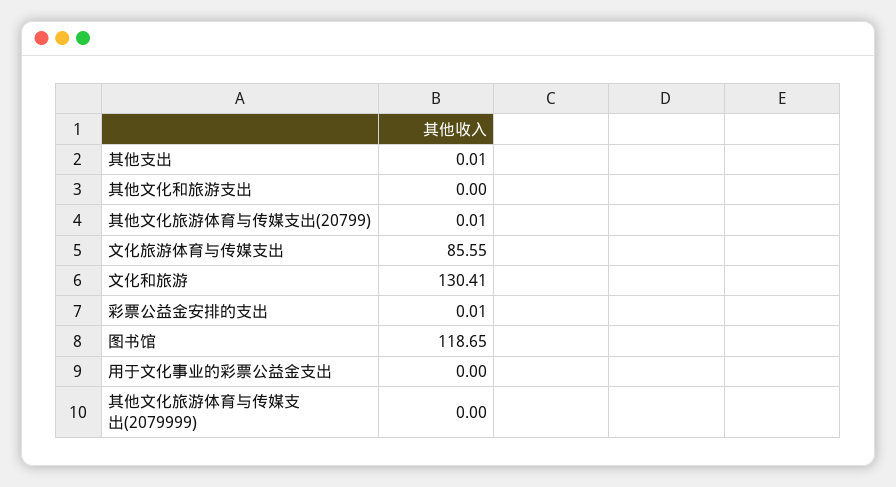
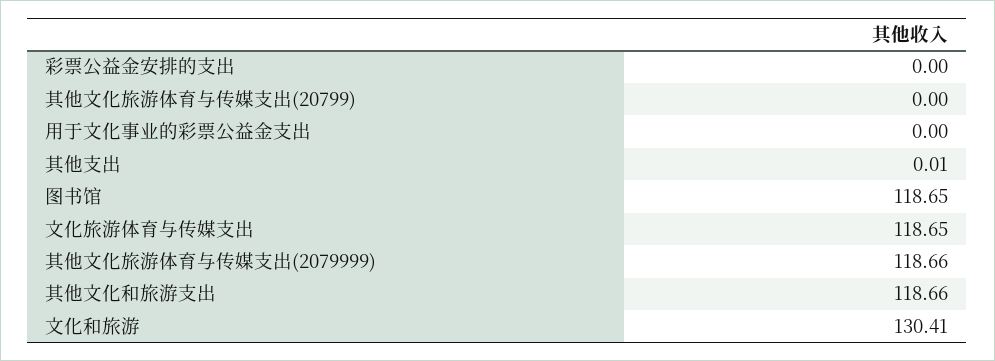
  {
    "其他支出": 0.01,
-   "其他文化和旅游支出": 0,
+   "其他文化和旅游支出": 118.66,
-   "其他文化旅游体育与传媒支出(20799)": 0.01,
+   "其他文化旅游体育与传媒支出(20799)": 0,
-   "文化旅游体育与传媒支出": 85.55,
+   "文化旅游体育与传媒支出": 118.65,
    "文化和旅游": 130.41,
-   "彩票公益金安排的支出": 0.01,
+   "彩票公益金安排的支出": 0,
    "图书馆": 118.65,
    "用于文化事业的彩票公益金支出": 0,
-   "其他文化旅游体育与传媒支出(2079999)": 0
+   "其他文化旅游体育与传媒支出(2079999)": 118.66
  }

